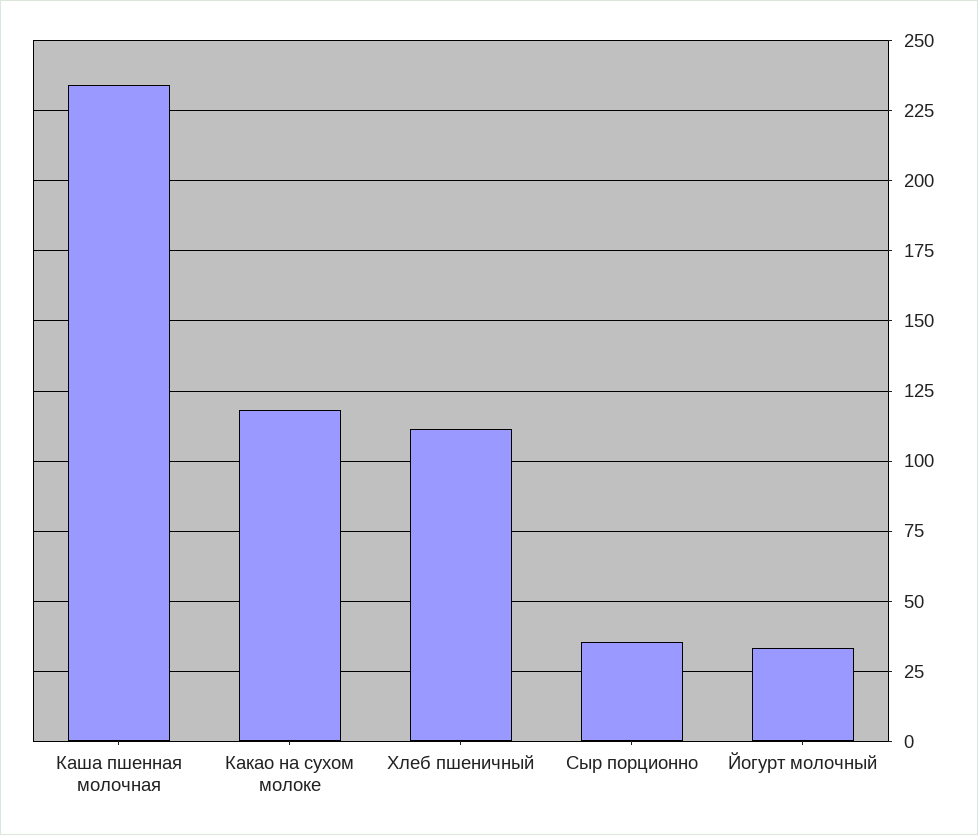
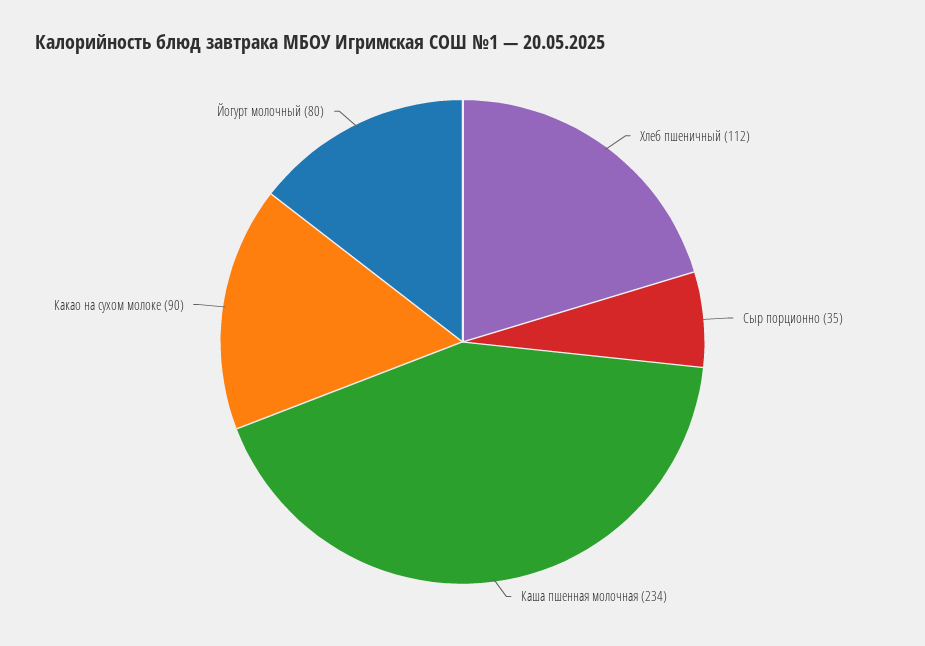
  {
    "Каша пшенная молочная": 234,
-   "Какао на сухом молоке": 117.5,
+   "Какао на сухом молоке": 90,
    "Хлеб пшеничный": 112,
    "Сыр порционно": 35,
-   "Йогурт молочный": 32.5
+   "Йогурт молочный": 80
  }

